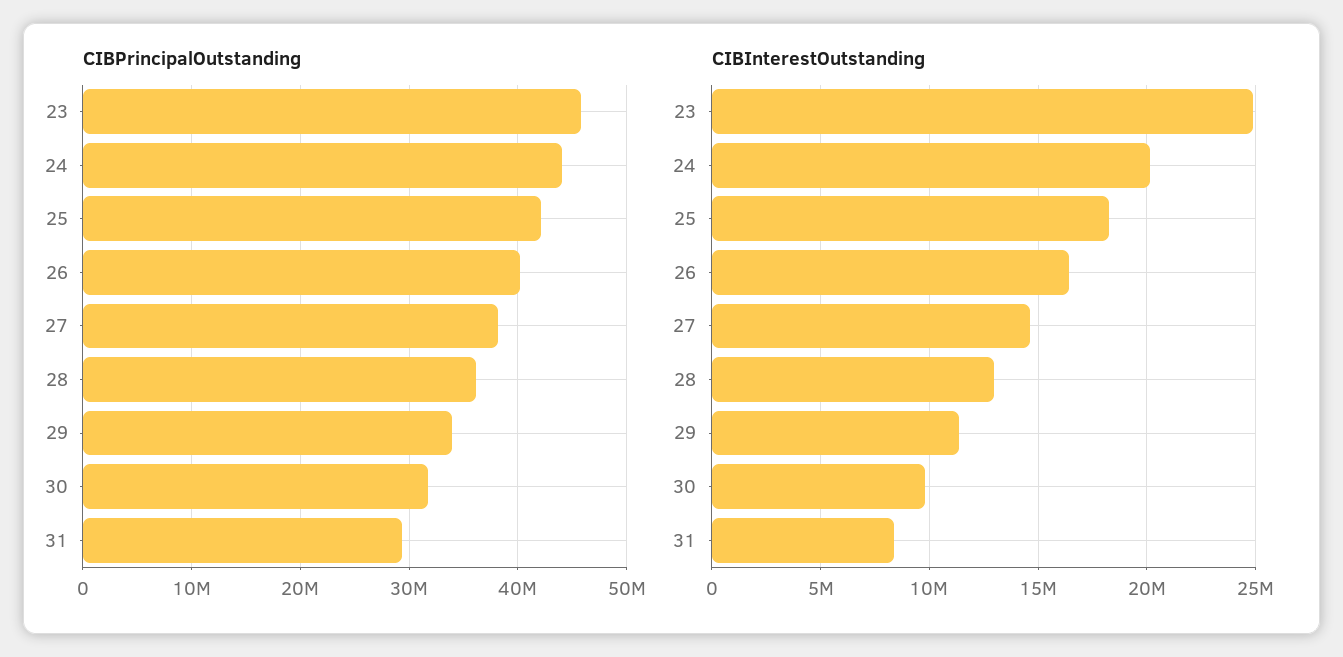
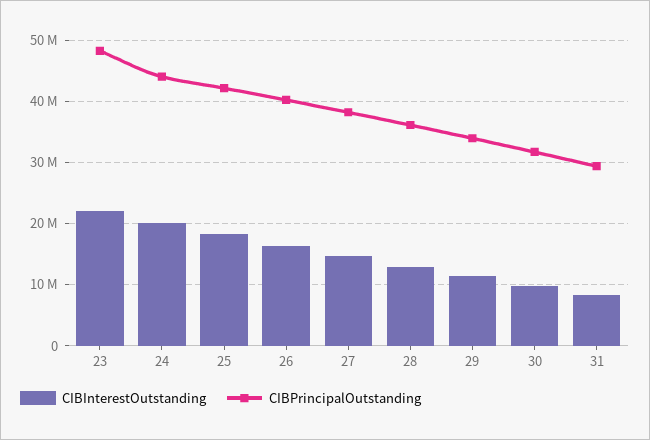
  {
    "CIBPrincipalOutstanding": {
-     "23": 46000000,
+     "23": 48000000,
      "24": 44000000,
      "25": 42000000,
      "26": 40000000,
      "27": 38000000,
      "28": 36000000,
      "29": 34000000,
      "30": 32000000,
      "31": 29000000
    },
    "CIBInterestOutstanding": {
-     "23": 25000000,
+     "23": 22000000,
      "24": 20000000,
      "25": 18000000,
      "26": 16500000,
      "27": 14500000,
      "28": 13000000,
      "29": 11500000,
      "30": 10000000,
      "31": 8500000
    }
  }

